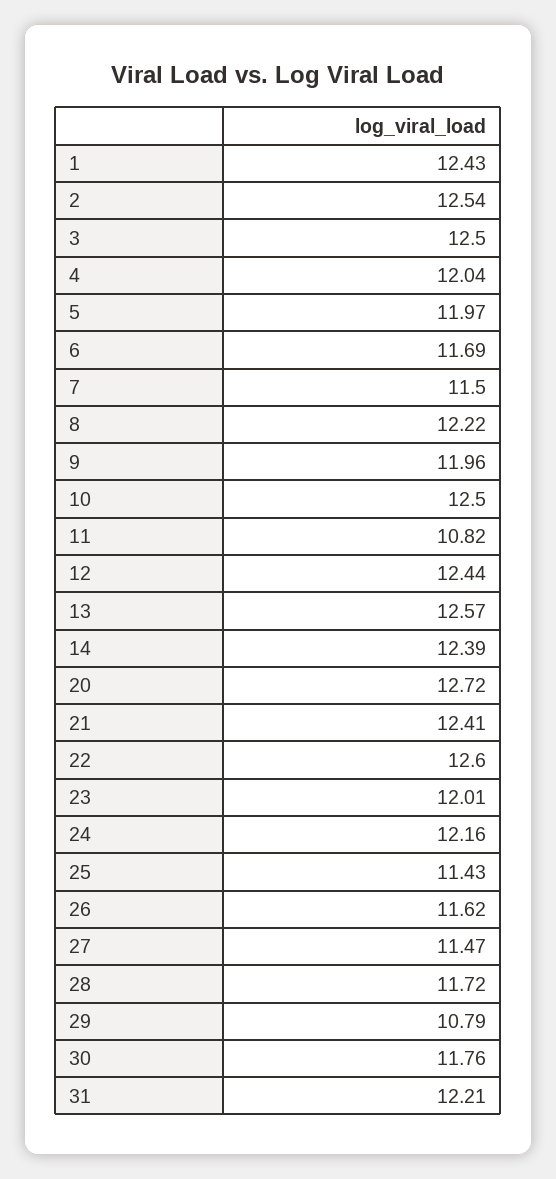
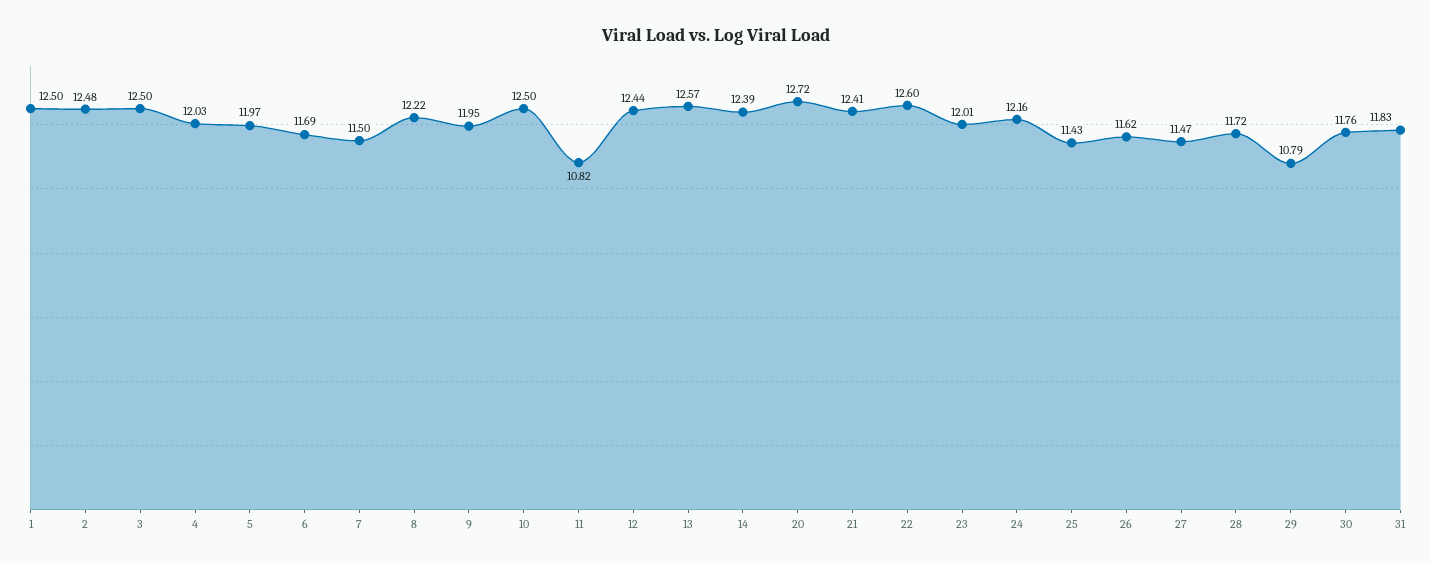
  {
-   "1": 12.43,
+   "1": 12.5,
-   "2": 12.54,
+   "2": 12.48,
    "3": 12.5,
-   "4": 12.04,
+   "4": 12.03,
    "5": 11.97,
    "6": 11.69,
    "7": 11.5,
    "8": 12.22,
-   "9": 11.96,
+   "9": 11.95,
    "10": 12.5,
    "11": 10.82,
    "12": 12.44,
    "13": 12.57,
    "14": 12.39,
    "20": 12.72,
    "21": 12.41,
    "22": 12.6,
    "23": 12.01,
    "24": 12.16,
    "25": 11.43,
    "26": 11.62,
    "27": 11.47,
    "28": 11.72,
    "29": 10.79,
    "30": 11.76,
-   "31": 12.21
+   "31": 11.83
  }

